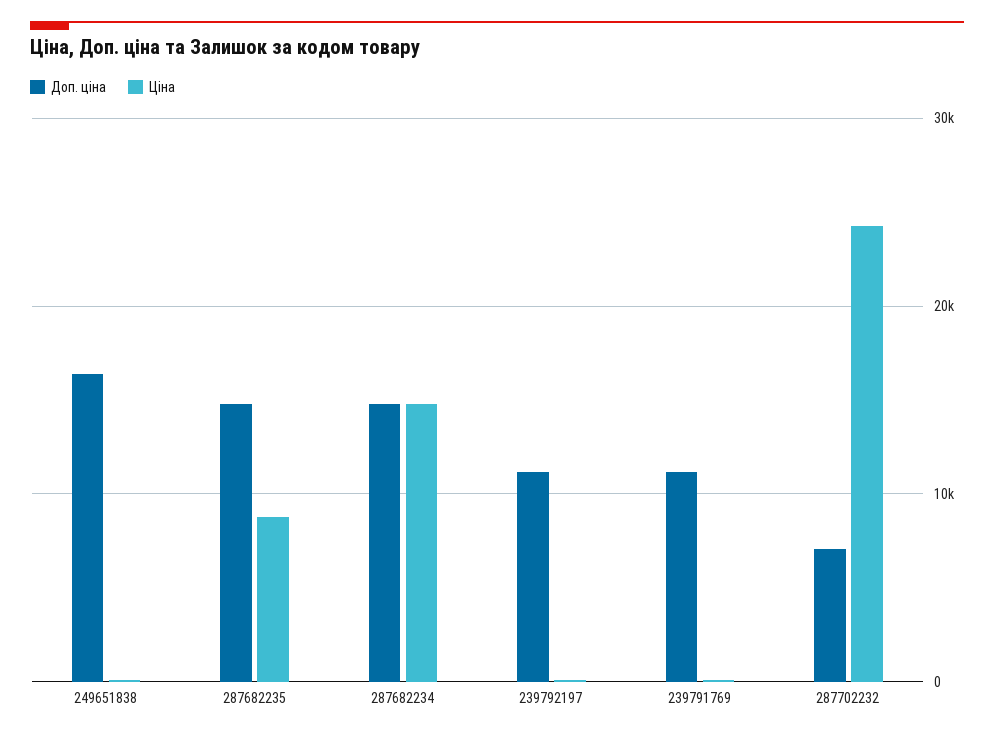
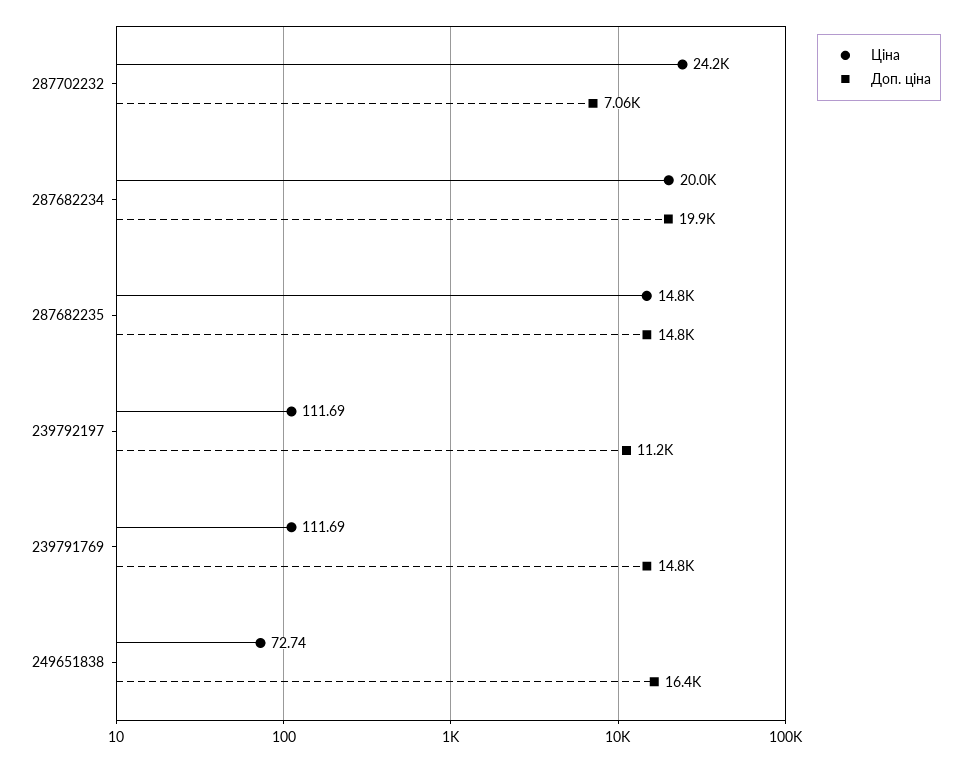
  {
    "Доп. ціна": {
      "249651838": 16400,
      "287682235": 14800,
-     "287682234": 15000,
+     "287682234": 19900,
      "239792197": 11200,
-     "239791769": 11000,
+     "239791769": 14800,
      "287702232": 7060
    },
    "Ціна": {
      "249651838": 72.74,
-     "287682235": 9000,
+     "287682235": 14800,
-     "287682234": 15000,
+     "287682234": 20000,
      "239792197": 111.69,
      "239791769": 111.69,
      "287702232": 24200
    }
  }

